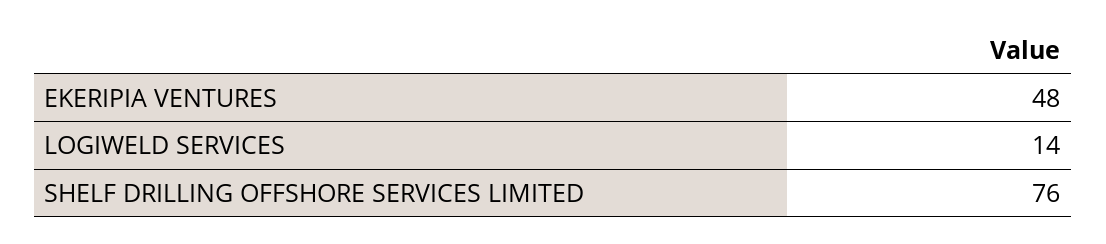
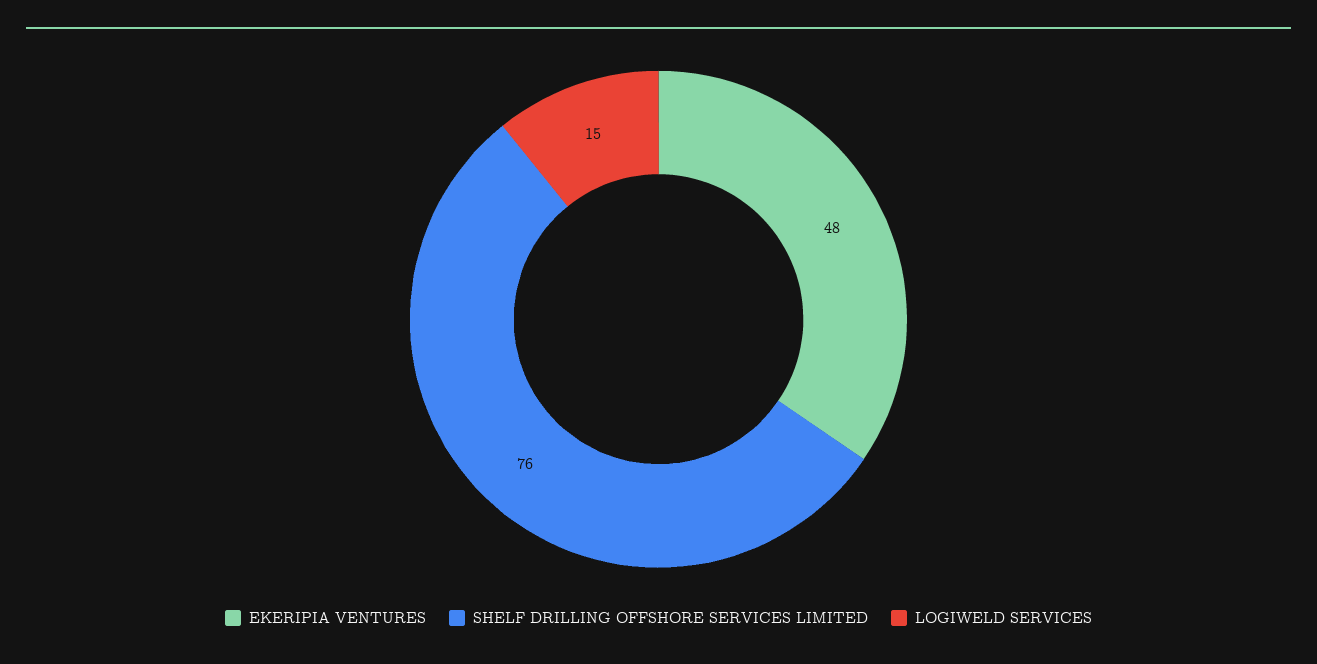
  {
    "EKERIPIA VENTURES": 48,
-   "LOGIWELD SERVICES": 14,
+   "LOGIWELD SERVICES": 15,
    "SHELF DRILLING OFFSHORE SERVICES LIMITED": 76
  }

